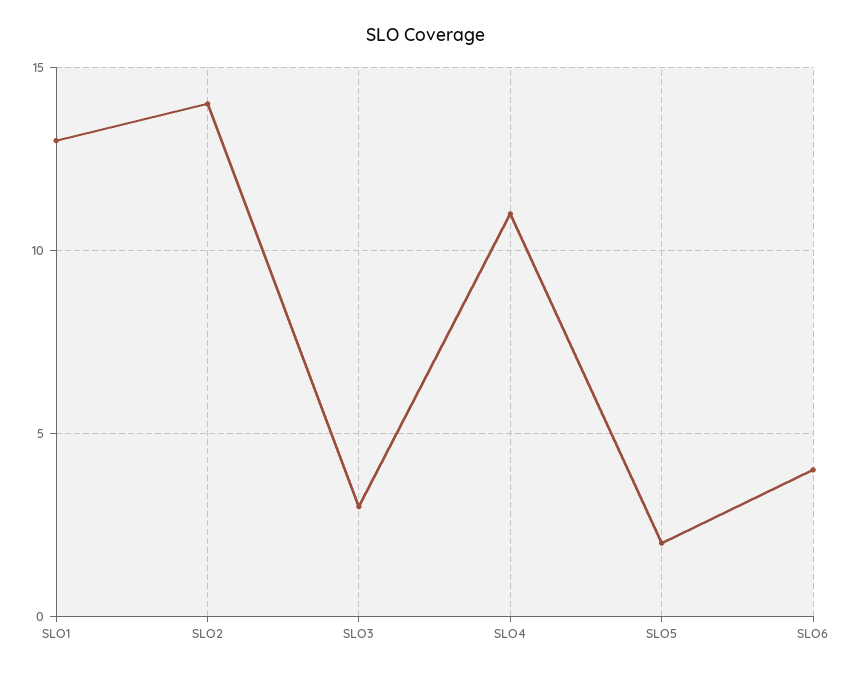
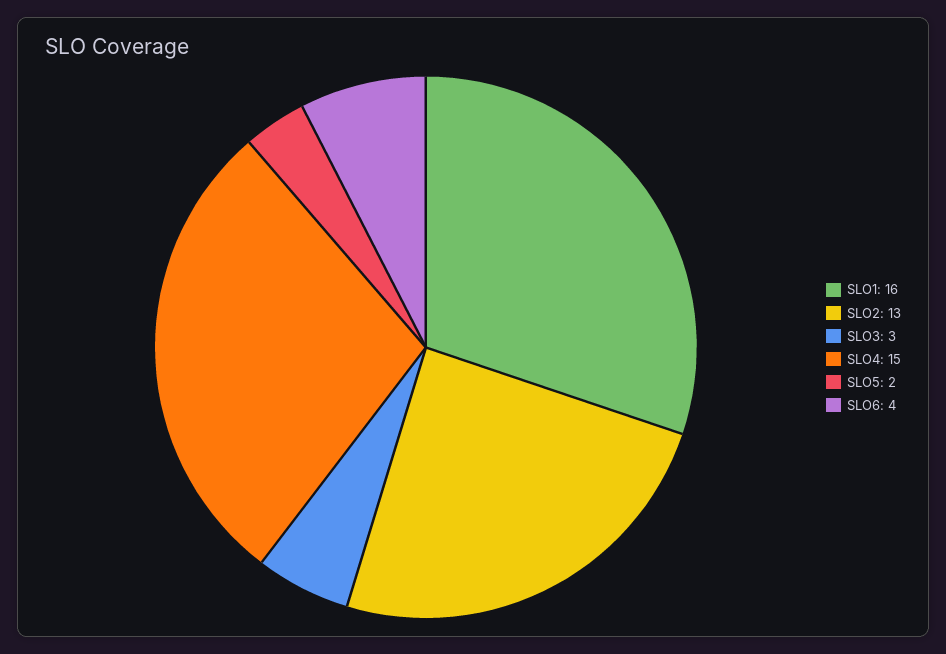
  {
-   "SLO1": 13,
+   "SLO1": 16,
-   "SLO2": 14,
+   "SLO2": 13,
    "SLO3": 3,
-   "SLO4": 11,
+   "SLO4": 15,
    "SLO5": 2,
    "SLO6": 4
  }

